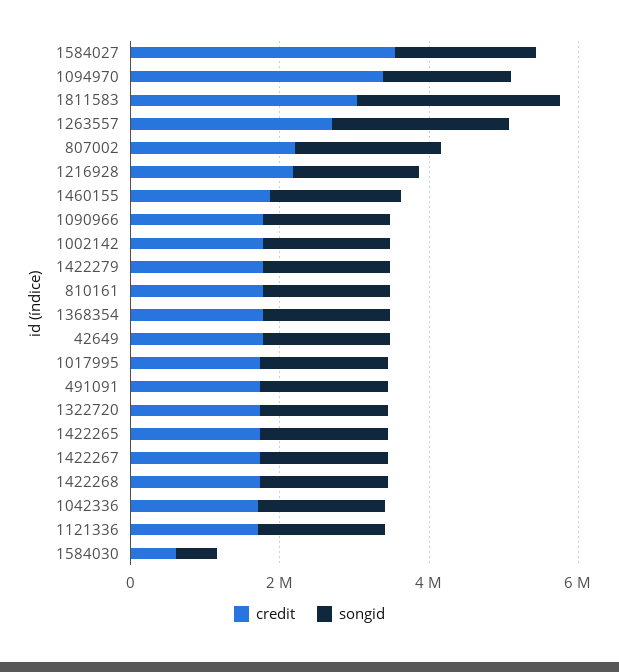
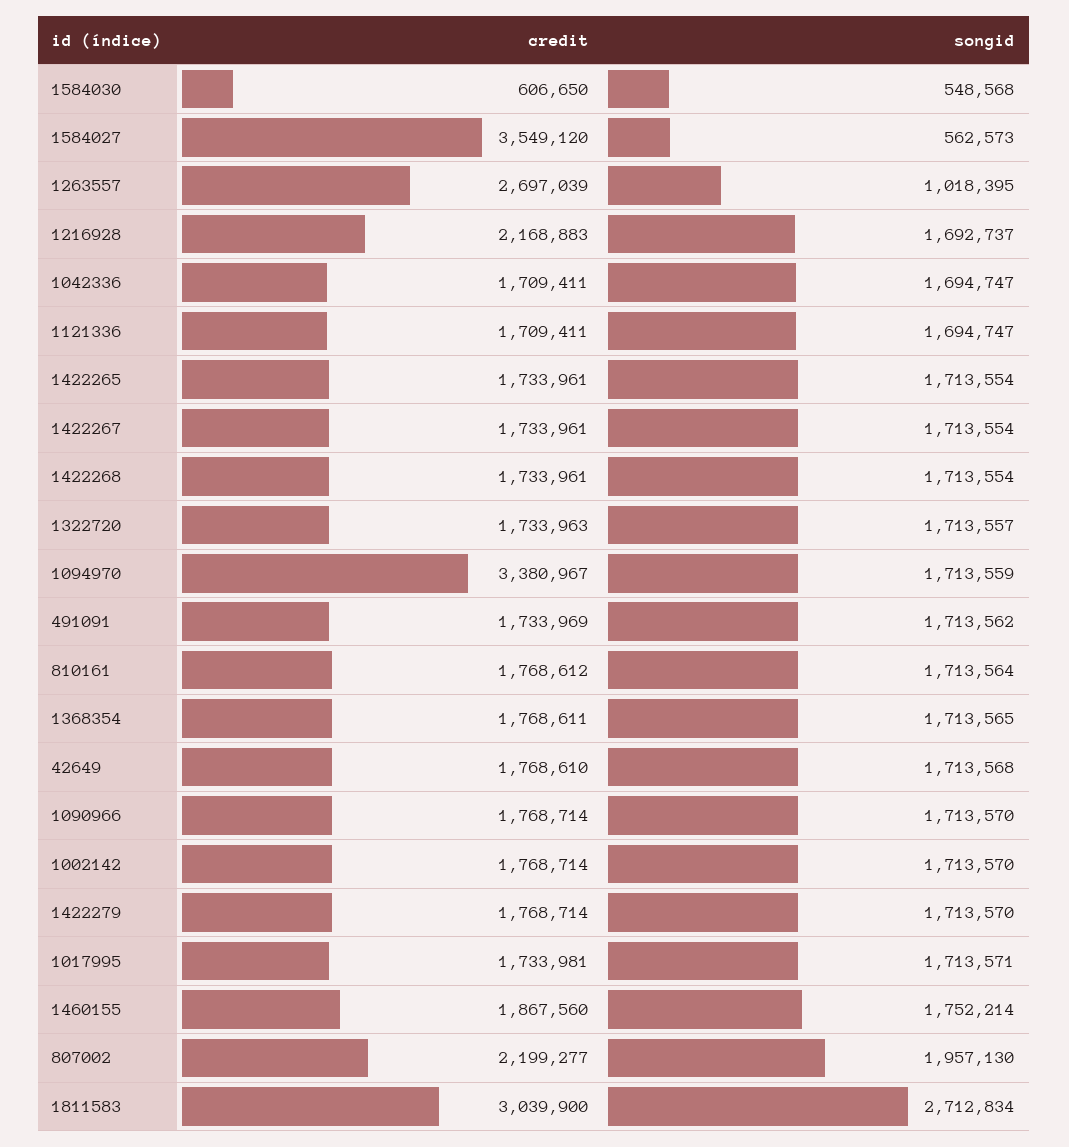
  {
    "credit": {
      "1584027": 3549120,
      "1094970": 3380967,
      "1811583": 3039900,
      "1263557": 2697039,
      "807002": 2199277,
      "1216928": 2168883,
      "1460155": 1867560,
      "1090966": 1768714,
      "1002142": 1768714,
      "1422279": 1768714,
      "810161": 1768612,
      "1368354": 1768611,
      "42649": 1768610,
      "1017995": 1733981,
      "491091": 1733969,
      "1322720": 1733963,
      "1422265": 1733961,
      "1422267": 1733961,
      "1422268": 1733961,
      "1042336": 1709411,
      "1121336": 1709411,
      "1584030": 606650
    },
    "songid": {
-     "1584027": 2000000,
+     "1584027": 562573,
      "1094970": 1713559,
      "1811583": 2712834,
-     "1263557": 2500000,
+     "1263557": 1018395,
      "807002": 1957130,
      "1216928": 1692737,
      "1460155": 1752214,
      "1090966": 1713570,
      "1002142": 1713570,
      "1422279": 1713570,
      "810161": 1713564,
      "1368354": 1713565,
      "42649": 1713568,
      "1017995": 1713571,
      "491091": 1713562,
      "1322720": 1713557,
      "1422265": 1713554,
      "1422267": 1713554,
      "1422268": 1713554,
      "1042336": 1694747,
      "1121336": 1694747,
      "1584030": 548568
    }
  }

